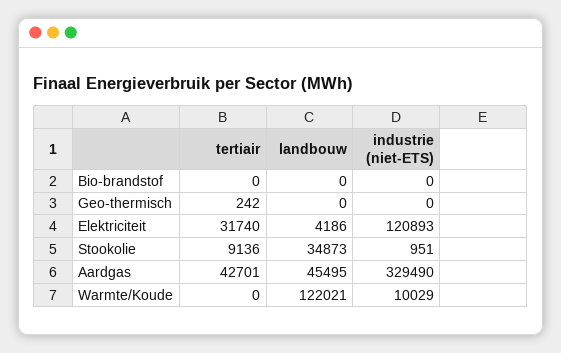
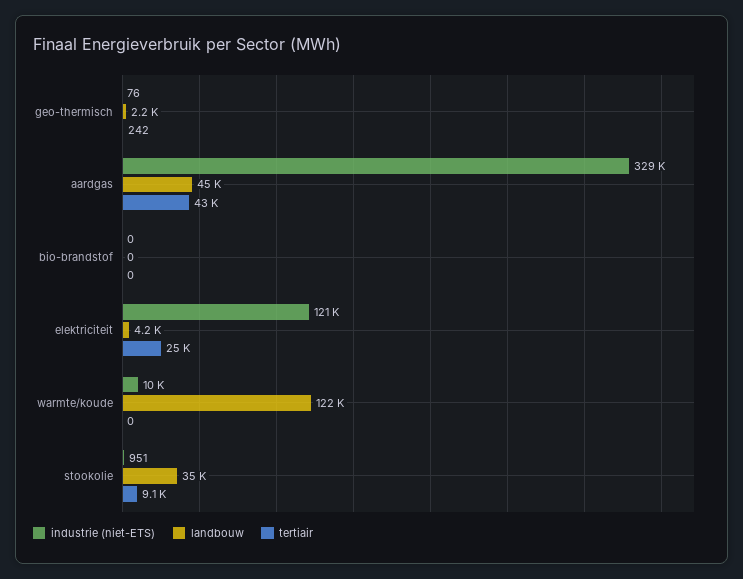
  {
    "tertiair": {
      "Bio-brandstof": 0,
      "Geo-thermisch": 242,
-     "Elektriciteit": 31740,
+     "Elektriciteit": 25000,
      "Stookolie": 9136,
      "Aardgas": 42701,
      "Warmte/Koude": 0
    },
    "landbouw": {
      "Bio-brandstof": 0,
-     "Geo-thermisch": 0,
+     "Geo-thermisch": 2200,
      "Elektriciteit": 4186,
      "Stookolie": 34873,
      "Aardgas": 45495,
      "Warmte/Koude": 122021
    },
    "industrie (niet-ETS)": {
      "Bio-brandstof": 0,
-     "Geo-thermisch": 0,
+     "Geo-thermisch": 76,
      "Elektriciteit": 120893,
      "Stookolie": 951,
      "Aardgas": 329490,
      "Warmte/Koude": 10029
    }
  }

